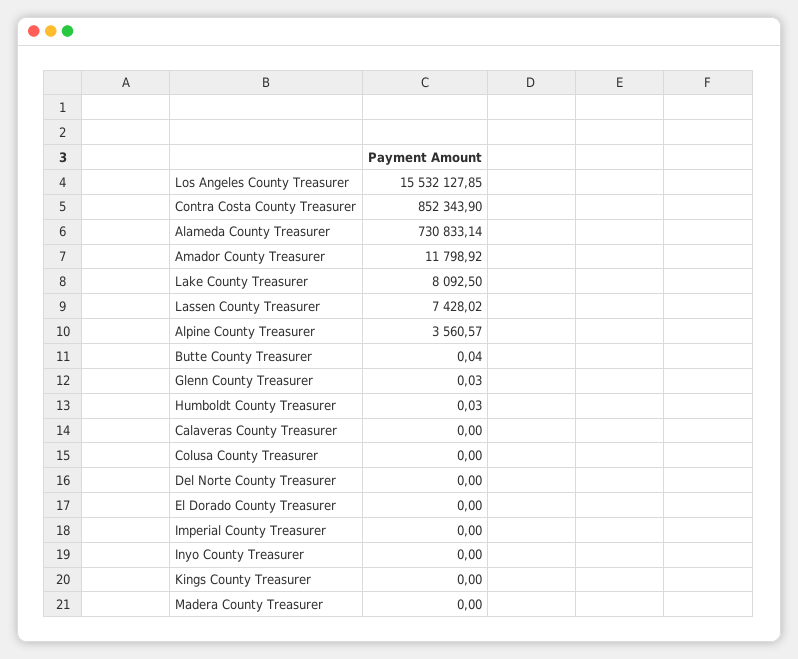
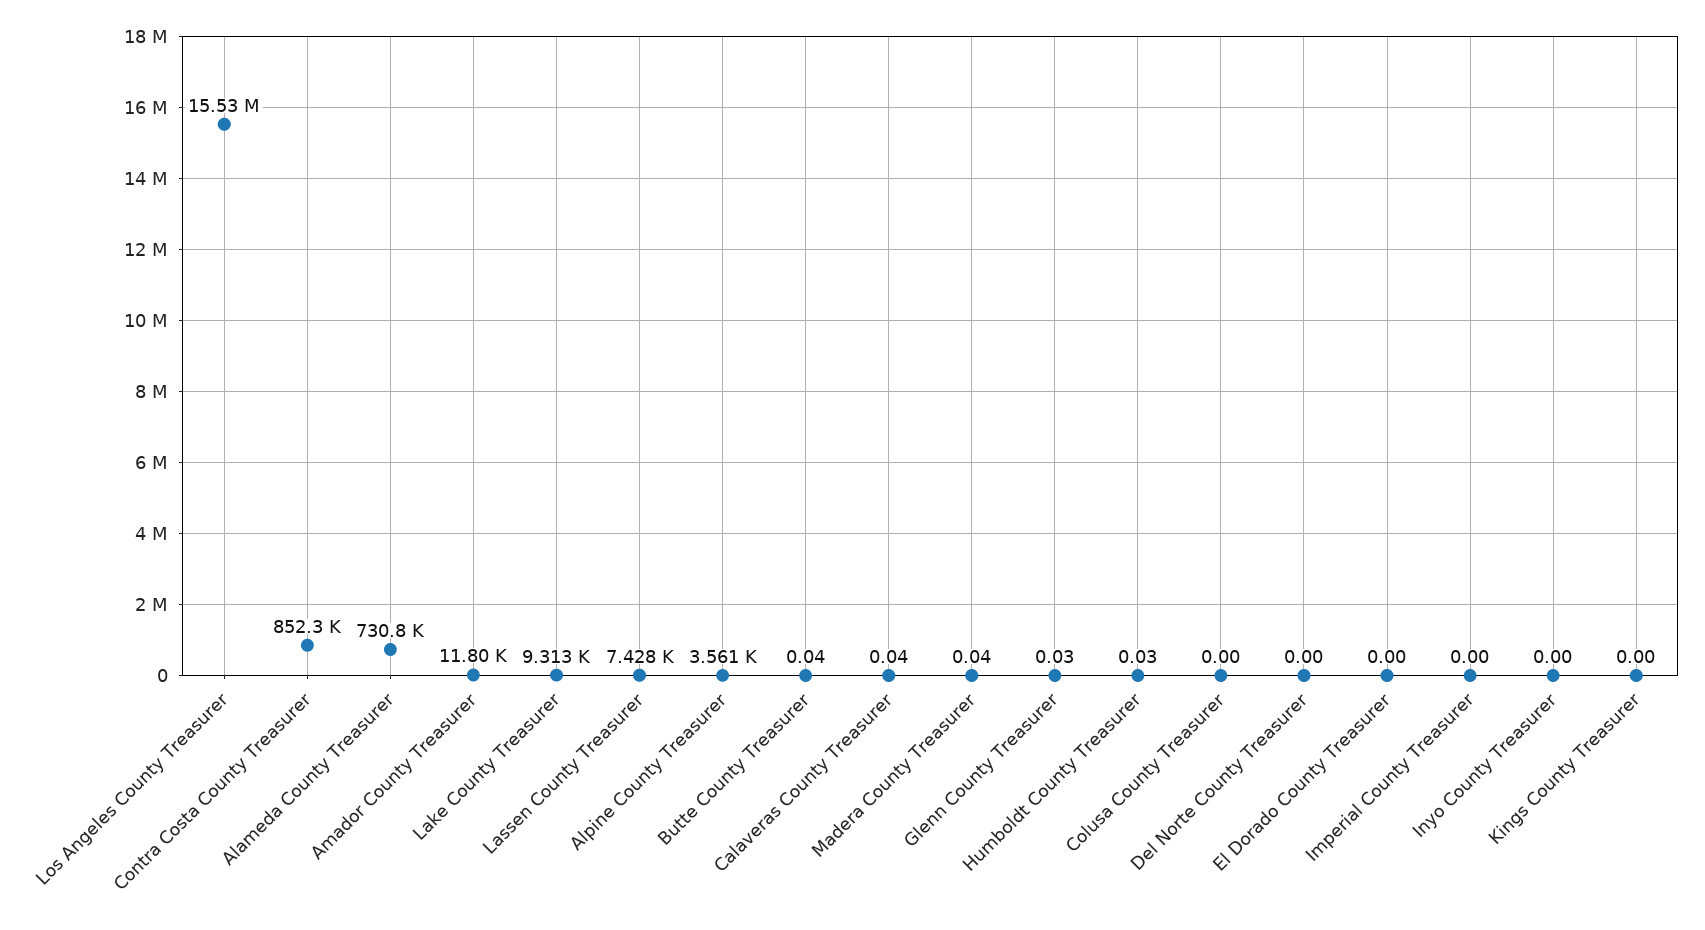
  {
    "Los Angeles County Treasurer": 15532127.85,
    "Contra Costa County Treasurer": 852343.9,
    "Alameda County Treasurer": 730833.14,
    "Amador County Treasurer": 11798.92,
-   "Lake County Treasurer": 8092.5,
+   "Lake County Treasurer": 9313,
    "Lassen County Treasurer": 7428.02,
    "Alpine County Treasurer": 3560.57,
    "Butte County Treasurer": 0.04,
    "Glenn County Treasurer": 0.03,
    "Humboldt County Treasurer": 0.03,
-   "Calaveras County Treasurer": 0,
+   "Calaveras County Treasurer": 0.04,
    "Colusa County Treasurer": 0,
    "Del Norte County Treasurer": 0,
    "El Dorado County Treasurer": 0,
    "Imperial County Treasurer": 0,
    "Inyo County Treasurer": 0,
    "Kings County Treasurer": 0,
-   "Madera County Treasurer": 0
+   "Madera County Treasurer": 0.04
  }

